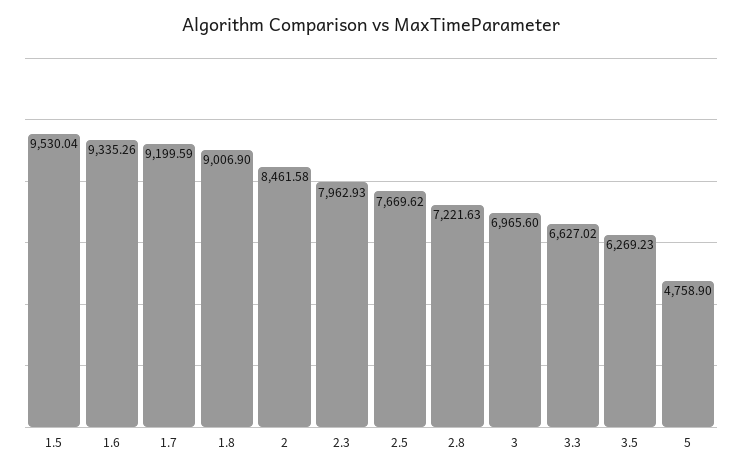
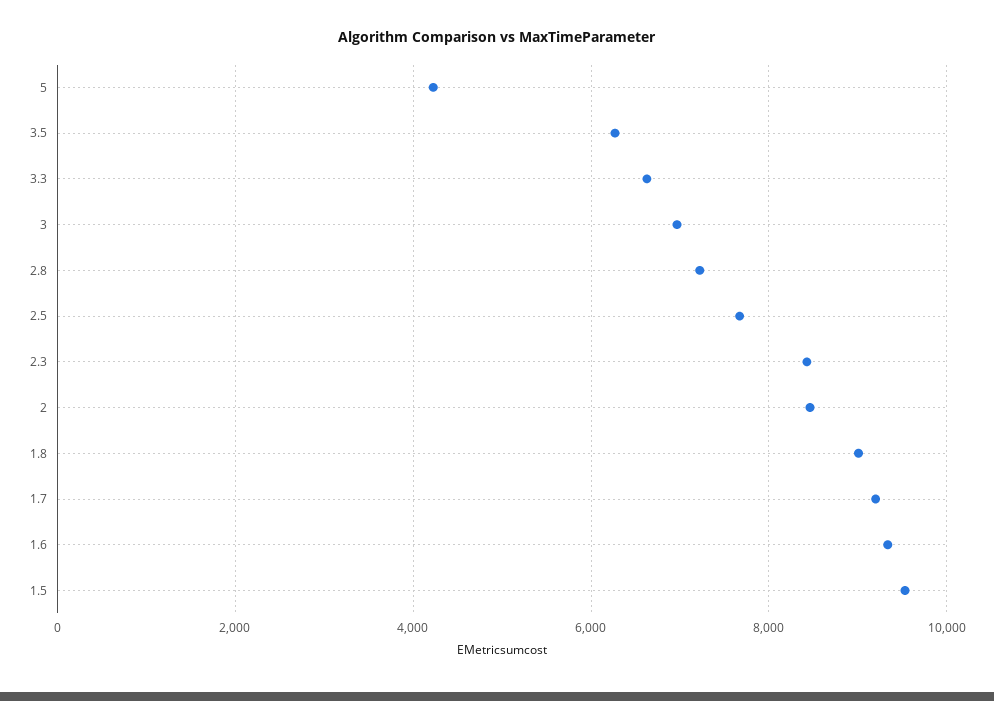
  {
    "1.5": 9530.04,
    "1.6": 9335.26,
    "1.7": 9199.59,
    "1.8": 9006.9,
    "2": 8461.58,
-   "2.3": 7962.93,
+   "2.3": 8400,
    "2.5": 7669.62,
    "2.8": 7221.63,
    "3": 6965.6,
    "3.3": 6627.02,
    "3.5": 6269.23,
-   "5": 4758.9
+   "5": 4200
  }

